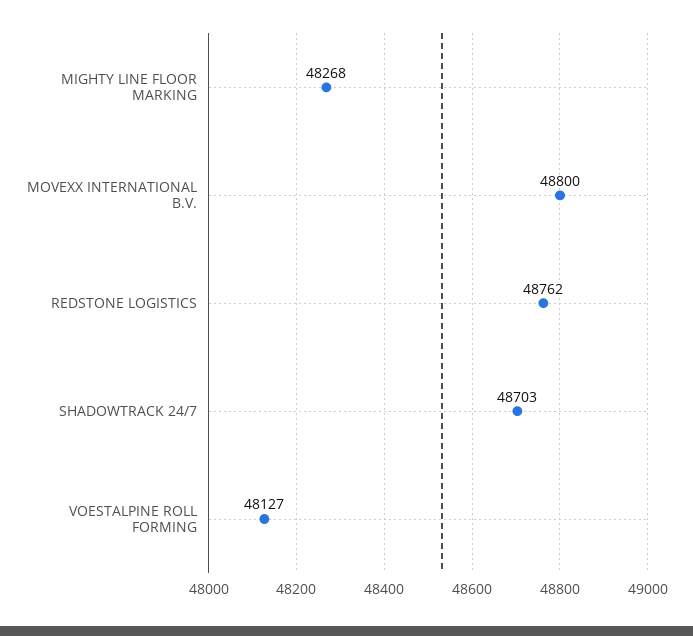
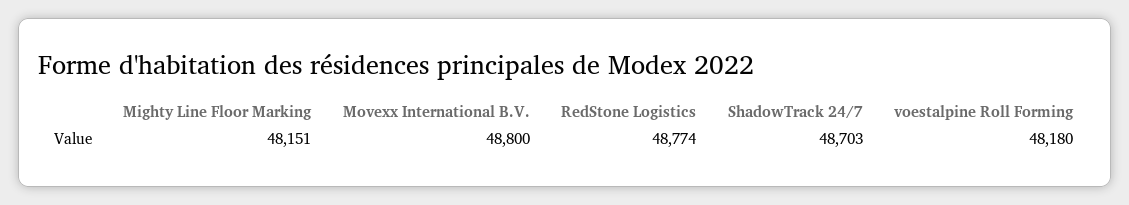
  {
-   "MIGHTY LINE FLOOR MARKING": 48268,
+   "MIGHTY LINE FLOOR MARKING": 48151,
    "MOVEXX INTERNATIONAL B.V.": 48800,
-   "REDSTONE LOGISTICS": 48762,
+   "REDSTONE LOGISTICS": 48774,
    "SHADOWTRACK 24/7": 48703,
-   "VOESTALPINE ROLL FORMING": 48127
+   "VOESTALPINE ROLL FORMING": 48180
  }

